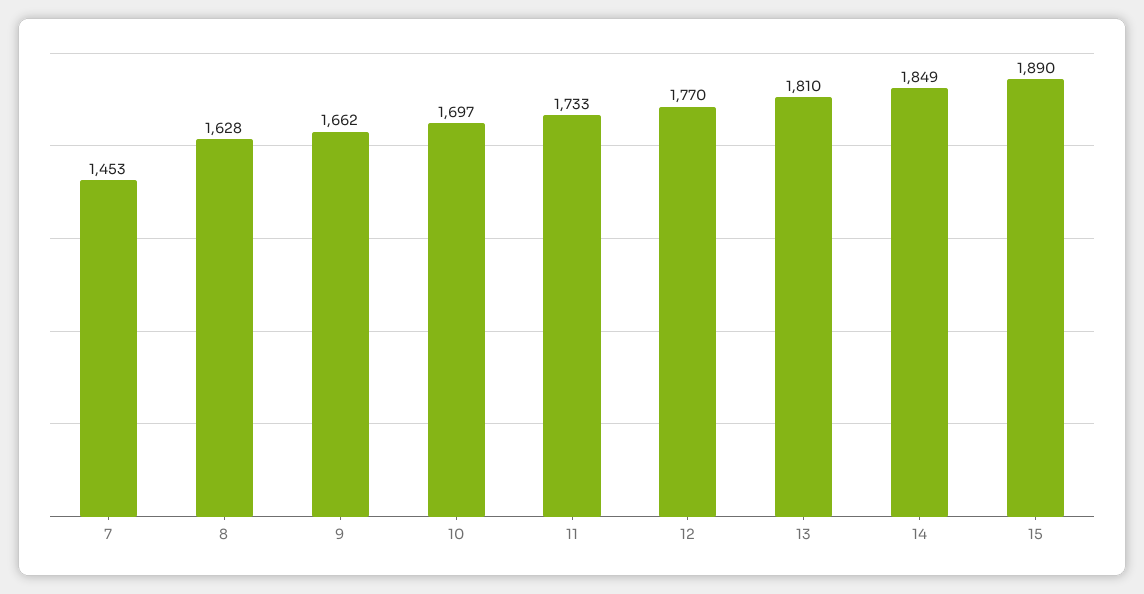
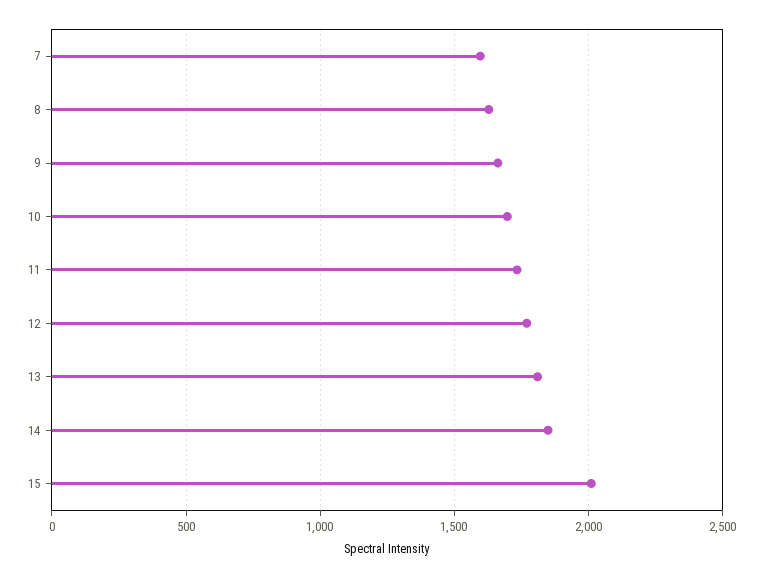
  {
-   "7": 1453,
+   "7": 1600,
    "8": 1628,
    "9": 1662,
    "10": 1697,
    "11": 1733,
    "12": 1770,
    "13": 1810,
    "14": 1849,
-   "15": 1890
+   "15": 2000
  }

